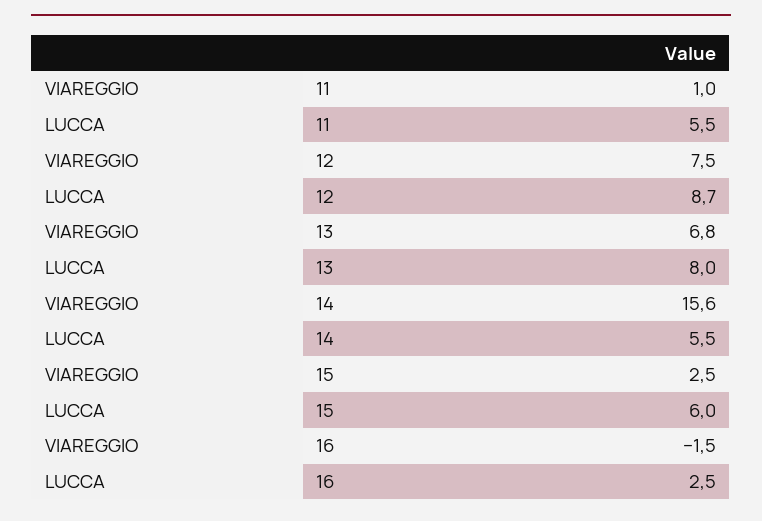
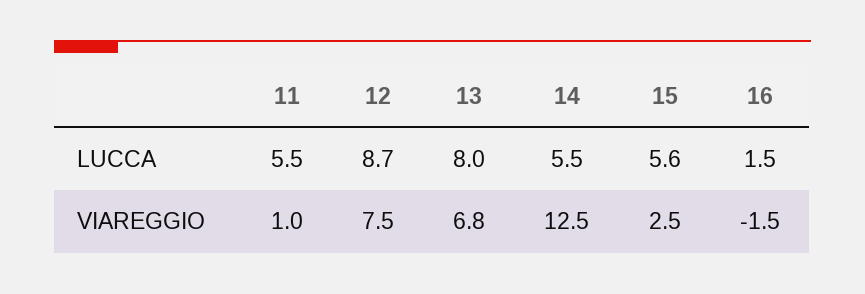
  {
    "VIAREGGIO": {
      "11": 1,
      "12": 7.5,
      "13": 6.8,
-     "14": 15.6,
+     "14": 12.5,
      "15": 2.5,
      "16": -1.5
    },
    "LUCCA": {
      "11": 5.5,
      "12": 8.7,
      "13": 8,
      "14": 5.5,
-     "15": 6,
+     "15": 5.6,
-     "16": 2.5
+     "16": 1.5
    }
  }

